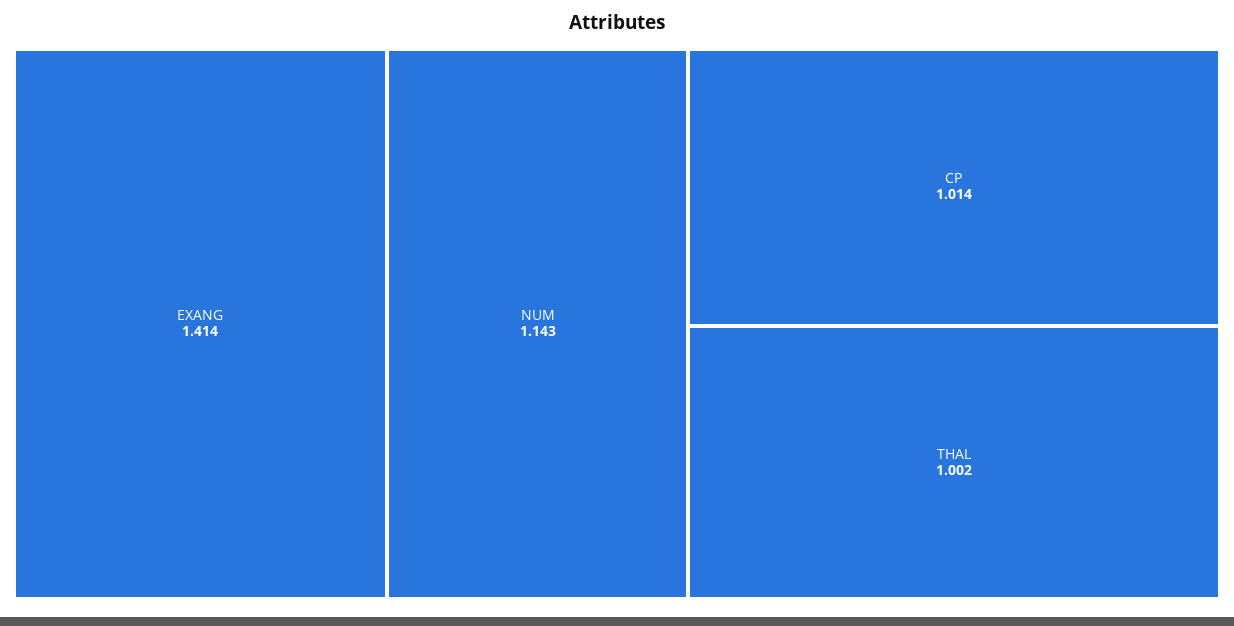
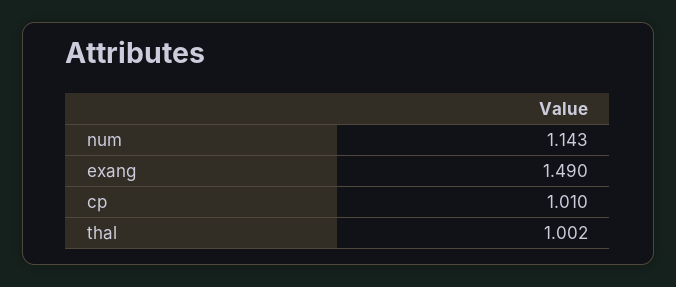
  {
-   "EXANG": 1.414,
+   "EXANG": 1.49,
    "NUM": 1.143,
-   "CP": 1.014,
+   "CP": 1.01,
    "THAL": 1.002
  }

